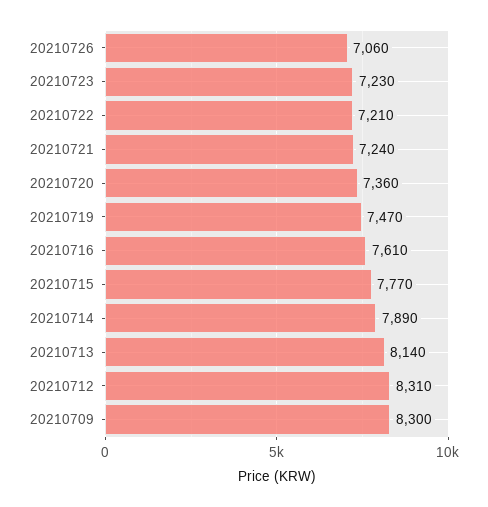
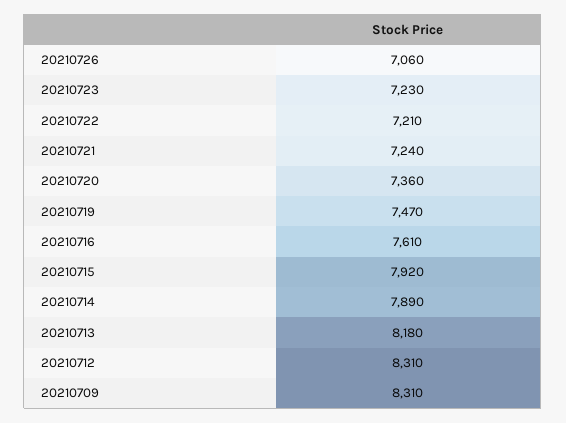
  {
    "20210726": 7060,
    "20210723": 7230,
    "20210722": 7210,
    "20210721": 7240,
    "20210720": 7360,
    "20210719": 7470,
    "20210716": 7610,
-   "20210715": 7770,
+   "20210715": 7920,
    "20210714": 7890,
-   "20210713": 8140,
+   "20210713": 8180,
    "20210712": 8310,
-   "20210709": 8300
+   "20210709": 8310
  }

